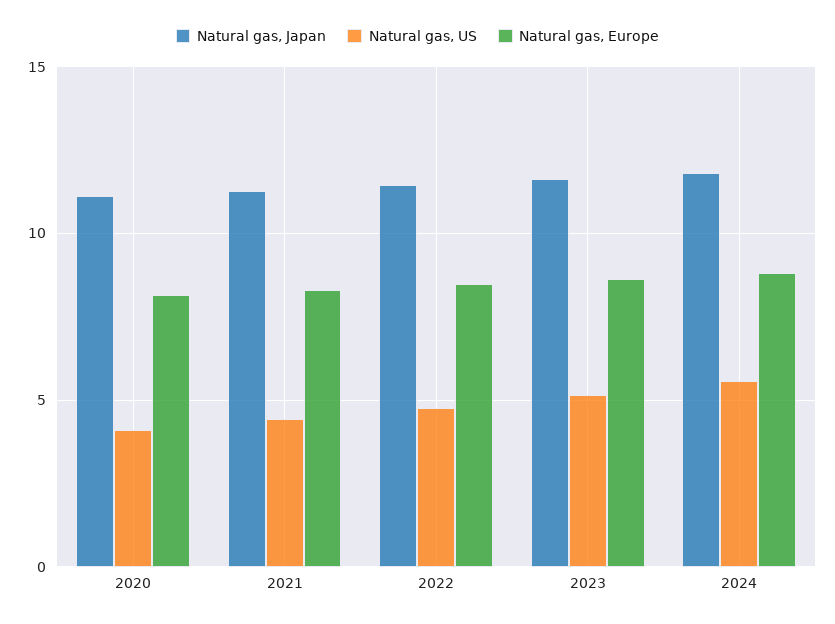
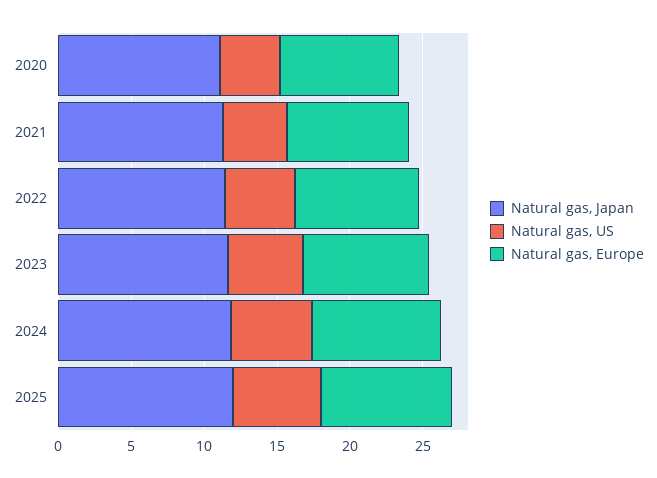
  {
    "Natural gas, Japan": {
      "2020": 11,
      "2021": 11.5,
      "2022": 11.5,
      "2023": 11.5,
-     "2024": 12
+     "2024": 12,
+     "2025": 12
    },
    "Natural gas, US": {
      "2020": 4,
      "2021": 4.5,
      "2022": 5,
      "2023": 5,
-     "2024": 5.5
+     "2024": 5.5,
+     "2025": 6
    },
    "Natural gas, Europe": {
      "2020": 8,
      "2021": 8.5,
      "2022": 8.5,
      "2023": 8.5,
-     "2024": 9
+     "2024": 9,
+     "2025": 9
    }
  }

